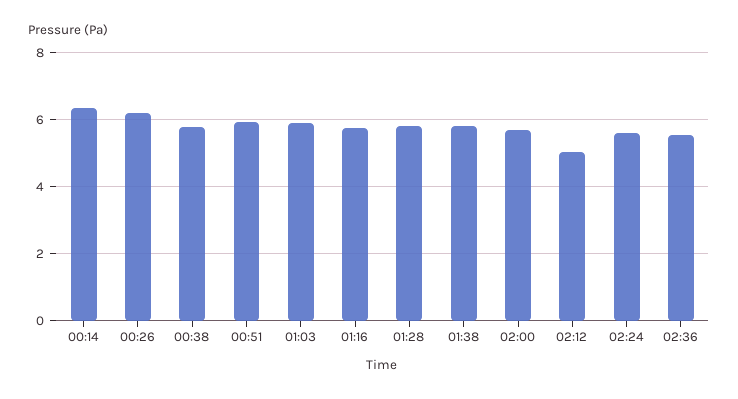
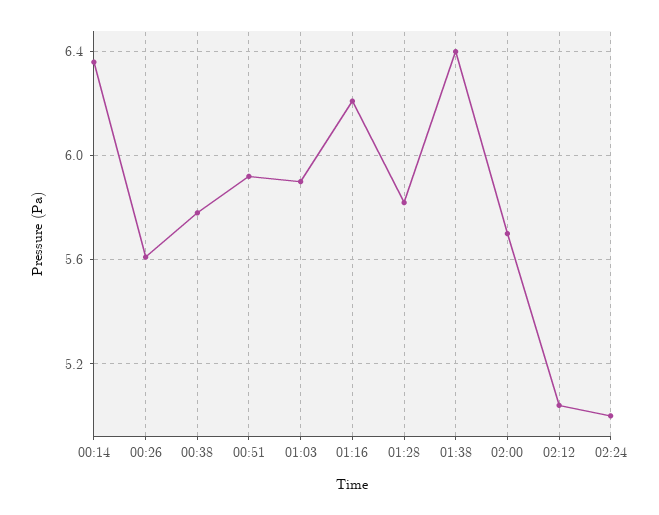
  {
    "00:14": 6.35,
-   "00:26": 6.2,
+   "00:26": 5.6,
    "00:38": 5.8,
    "00:51": 5.9,
    "01:03": 5.9,
-   "01:16": 5.8,
+   "01:16": 6.2,
    "01:28": 5.8,
-   "01:38": 5.8,
+   "01:38": 6.4,
    "02:00": 5.7,
    "02:12": 5.05,
-   "02:24": 5.6,
+   "02:24": 5
-   "02:36": 5.6
  }

